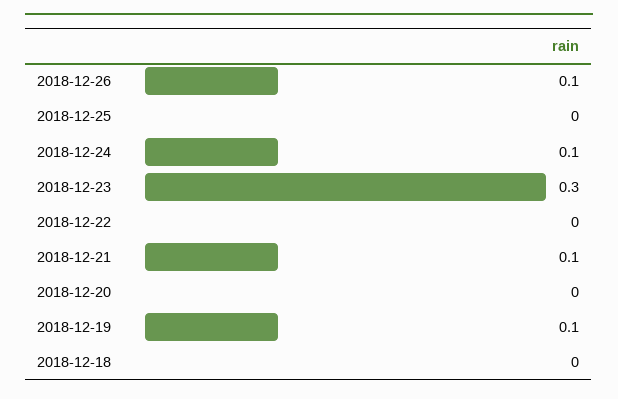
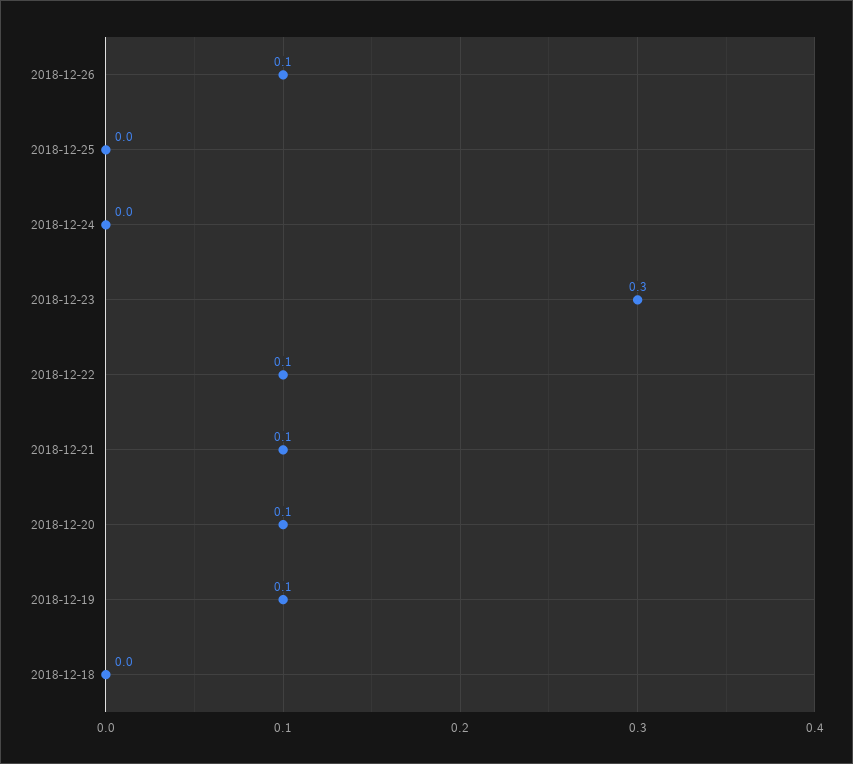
  {
    "2018-12-26": 0.1,
    "2018-12-25": 0,
-   "2018-12-24": 0.1,
+   "2018-12-24": 0,
    "2018-12-23": 0.3,
-   "2018-12-22": 0,
+   "2018-12-22": 0.1,
    "2018-12-21": 0.1,
-   "2018-12-20": 0,
+   "2018-12-20": 0.1,
    "2018-12-19": 0.1,
    "2018-12-18": 0
  }

